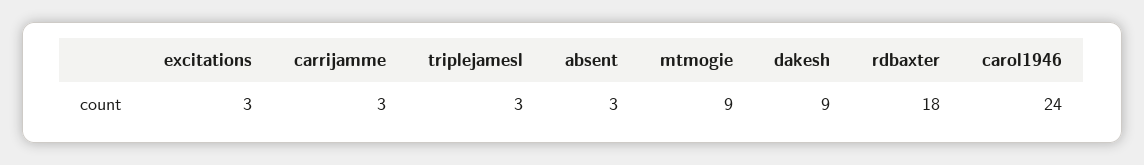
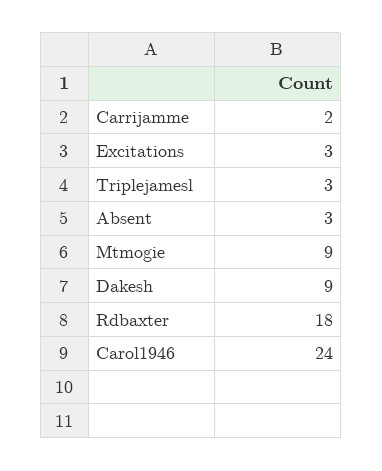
  {
    "excitations": 3,
-   "carrijamme": 3,
+   "carrijamme": 2,
    "triplejamesl": 3,
    "absent": 3,
    "mtmogie": 9,
    "dakesh": 9,
    "rdbaxter": 18,
    "carol1946": 24
  }

